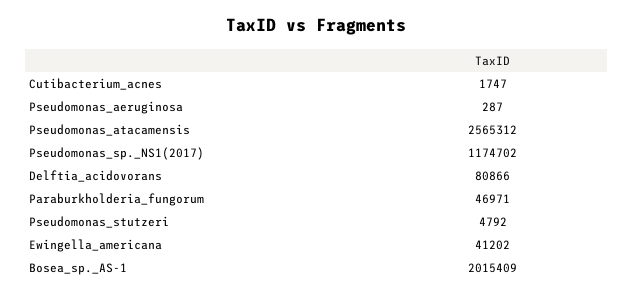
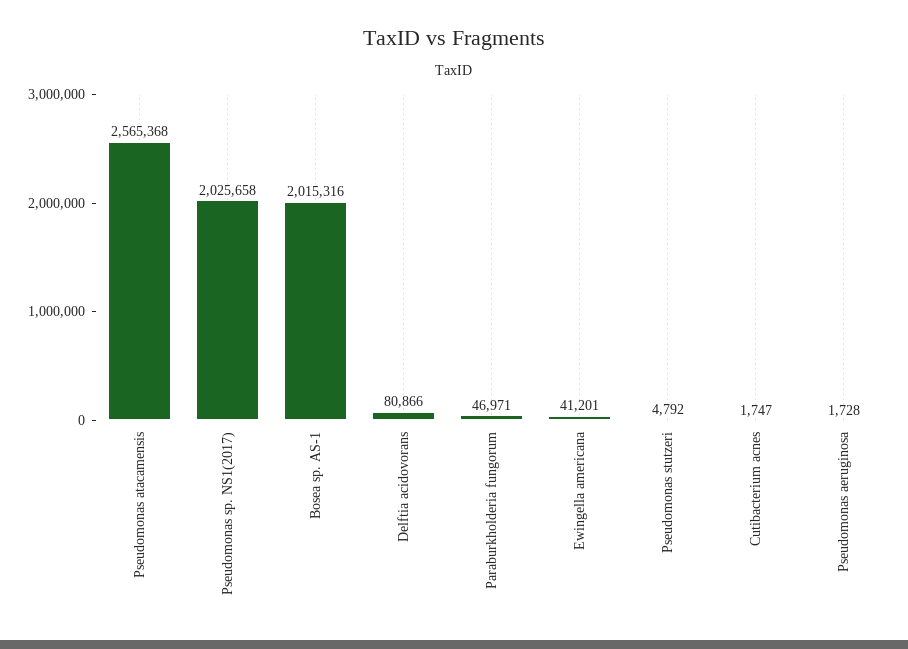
  {
    "Cutibacterium_acnes": 1747,
-   "Pseudomonas_aeruginosa": 287,
+   "Pseudomonas_aeruginosa": 1728,
-   "Pseudomonas_atacamensis": 2565312,
+   "Pseudomonas_atacamensis": 2565368,
-   "Pseudomonas_sp._NS1(2017)": 1174702,
+   "Pseudomonas_sp._NS1(2017)": 2025658,
    "Delftia_acidovorans": 80866,
    "Paraburkholderia_fungorum": 46971,
    "Pseudomonas_stutzeri": 4792,
-   "Ewingella_americana": 41202,
+   "Ewingella_americana": 41201,
-   "Bosea_sp._AS-1": 2015409
+   "Bosea_sp._AS-1": 2015316
  }

